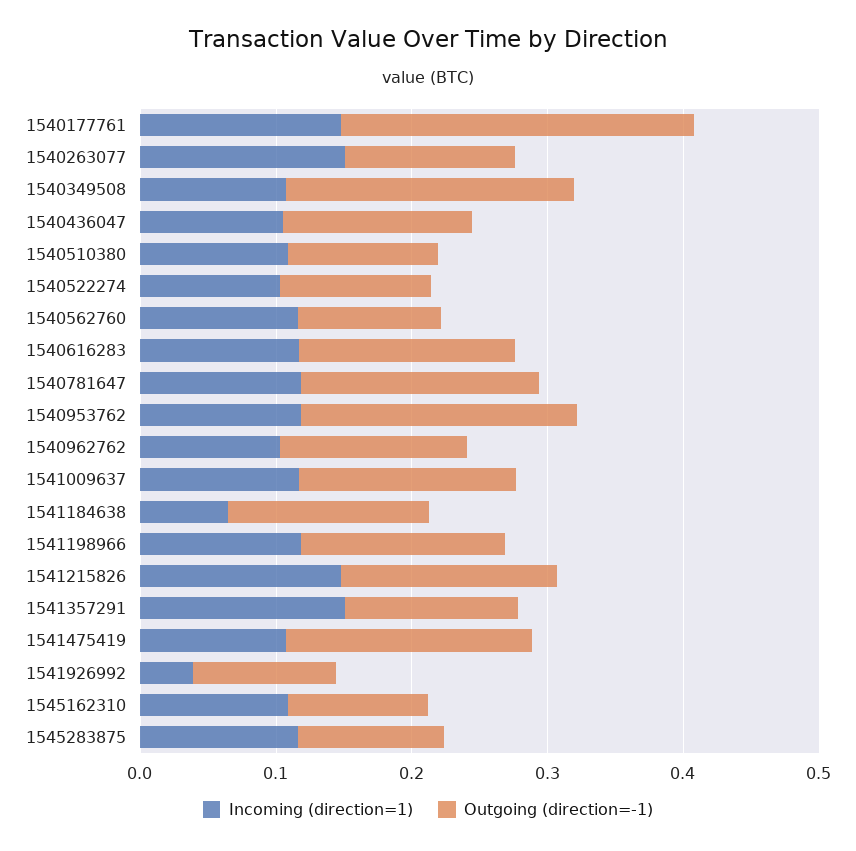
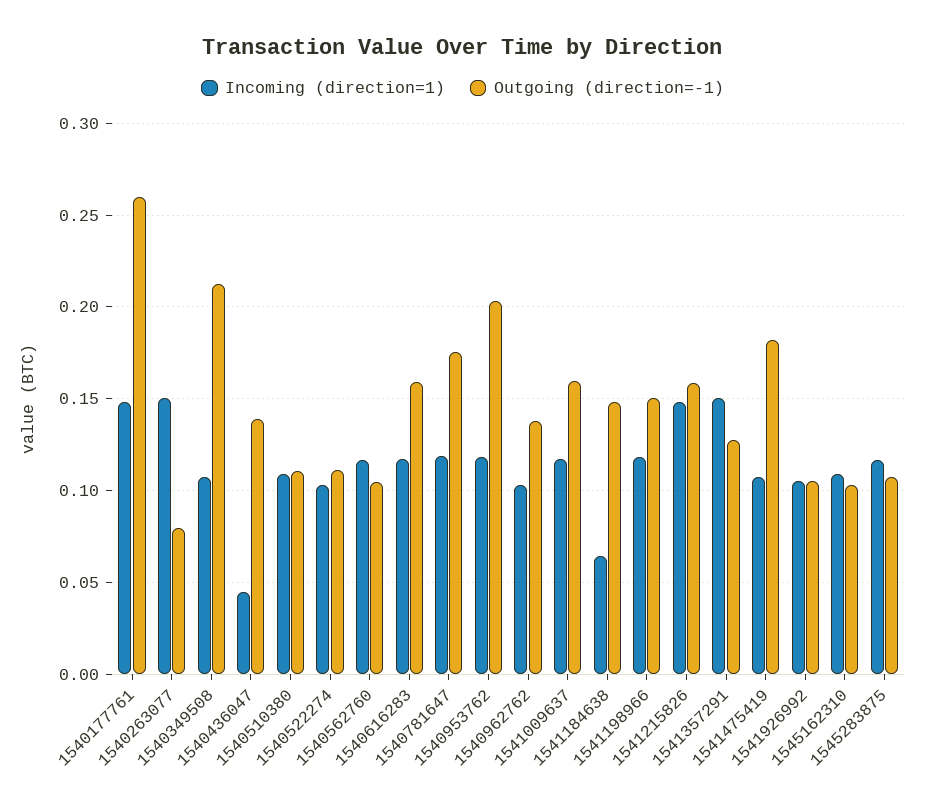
  {
    "Incoming (direction=1)": {
      "1540177761": 0.15,
      "1540263077": 0.15,
      "1540349508": 0.105,
-     "1540436047": 0.1,
+     "1540436047": 0.045,
      "1540510380": 0.11,
      "1540522274": 0.105,
      "1540562760": 0.115,
      "1540616283": 0.115,
      "1540781647": 0.12,
      "1540953762": 0.12,
      "1540962762": 0.105,
      "1541009637": 0.115,
      "1541184638": 0.065,
      "1541198966": 0.12,
      "1541215826": 0.15,
      "1541357291": 0.15,
      "1541475419": 0.105,
-     "1541926992": 0.04,
+     "1541926992": 0.105,
      "1545162310": 0.11,
      "1545283875": 0.115
    },
    "Outgoing (direction=-1)": {
      "1540177761": 0.26,
-     "1540263077": 0.12,
+     "1540263077": 0.08,
      "1540349508": 0.21,
      "1540436047": 0.14,
      "1540510380": 0.11,
      "1540522274": 0.11,
      "1540562760": 0.105,
      "1540616283": 0.16,
      "1540781647": 0.175,
      "1540953762": 0.205,
      "1540962762": 0.14,
      "1541009637": 0.16,
      "1541184638": 0.15,
      "1541198966": 0.15,
      "1541215826": 0.16,
      "1541357291": 0.13,
      "1541475419": 0.18,
      "1541926992": 0.105,
      "1545162310": 0.105,
      "1545283875": 0.105
    }
  }

